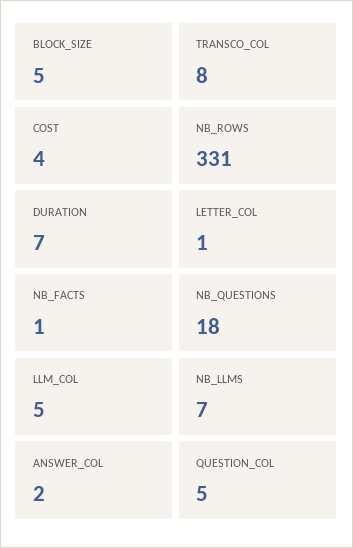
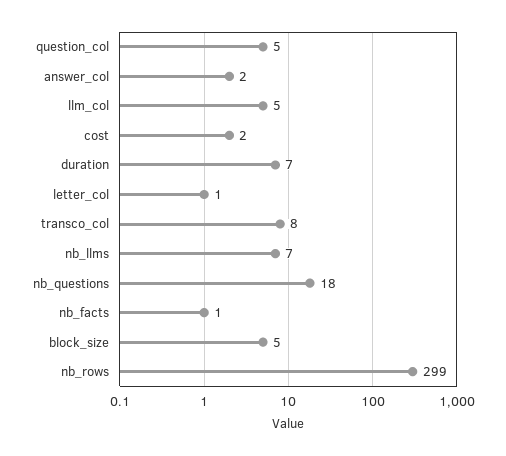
  {
    "BLOCK_SIZE": 5,
    "TRANSCO_COL": 8,
-   "COST": 4,
+   "COST": 2,
-   "NB_ROWS": 331,
+   "NB_ROWS": 299,
    "DURATION": 7,
    "LETTER_COL": 1,
    "NB_FACTS": 1,
    "NB_QUESTIONS": 18,
    "LLM_COL": 5,
    "NB_LLMS": 7,
    "ANSWER_COL": 2,
    "QUESTION_COL": 5
  }

